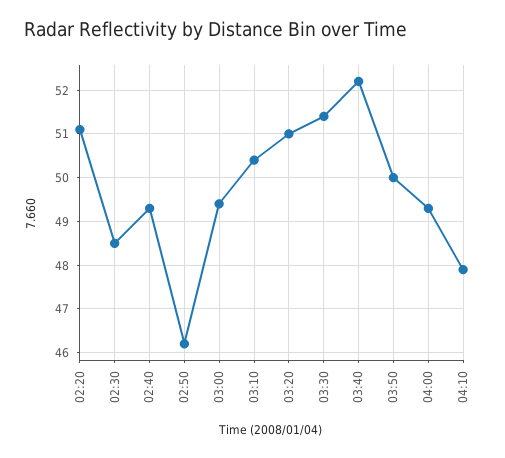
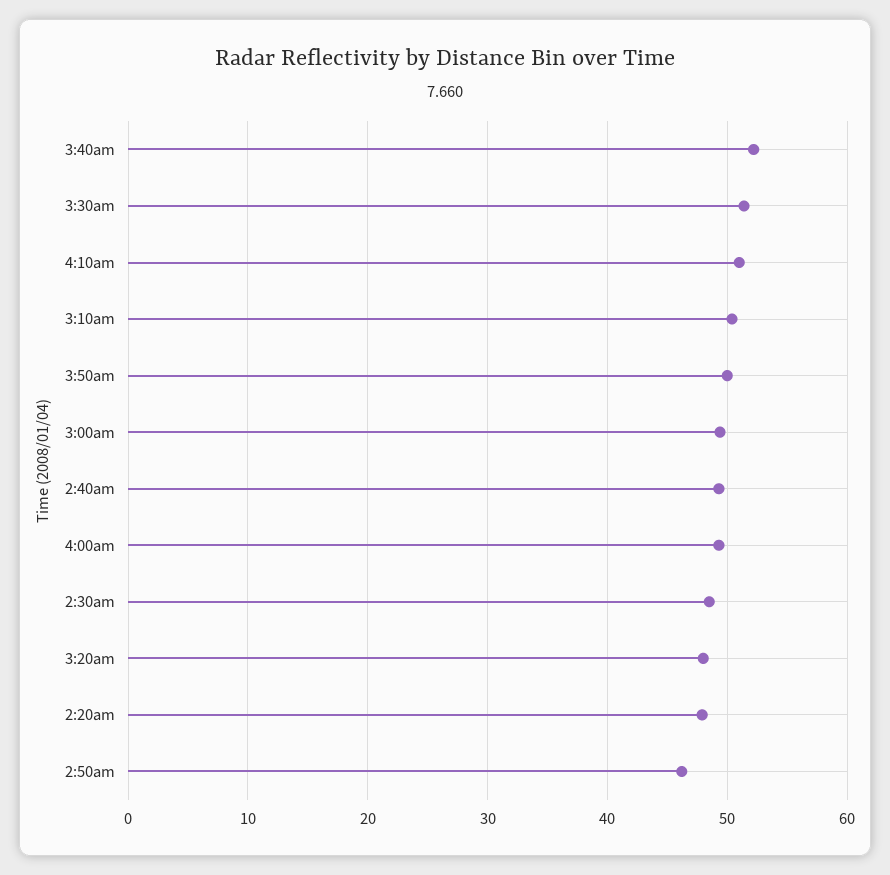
  {
-   "02:20": 51,
+   "02:20": 48,
    "02:30": 48.5,
    "02:40": 49.5,
    "02:50": 46,
    "03:00": 49.5,
    "03:10": 50.5,
-   "03:20": 51,
+   "03:20": 48,
    "03:30": 51.5,
    "03:40": 52,
    "03:50": 50,
    "04:00": 49.5,
-   "04:10": 48
+   "04:10": 51
  }

